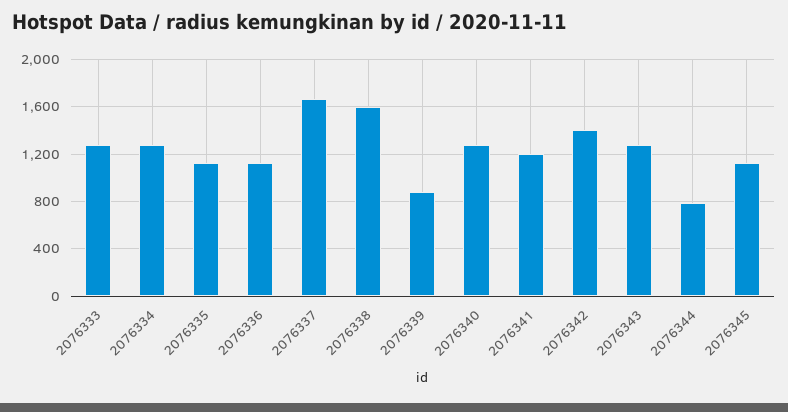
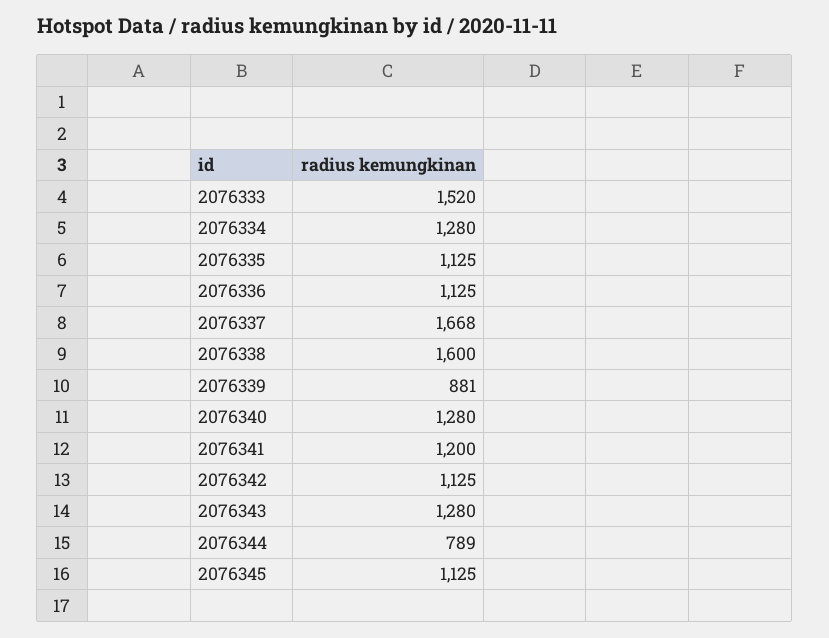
  {
-   "2076333": 1300,
+   "2076333": 1520,
    "2076334": 1280,
    "2076335": 1125,
    "2076336": 1125,
    "2076337": 1668,
    "2076338": 1600,
    "2076339": 881,
    "2076340": 1280,
    "2076341": 1200,
-   "2076342": 1400,
+   "2076342": 1125,
    "2076343": 1280,
    "2076344": 789,
    "2076345": 1125
  }

